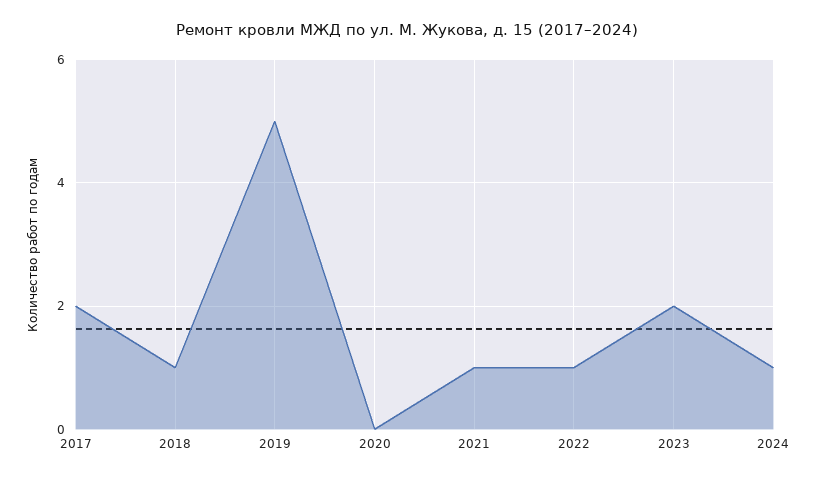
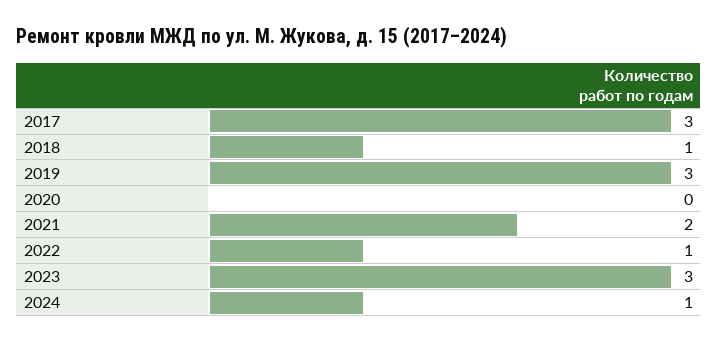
  {
-   "2017": 2,
+   "2017": 3,
    "2018": 1,
-   "2019": 5,
+   "2019": 3,
    "2020": 0,
-   "2021": 1,
+   "2021": 2,
    "2022": 1,
-   "2023": 2,
+   "2023": 3,
    "2024": 1
  }

